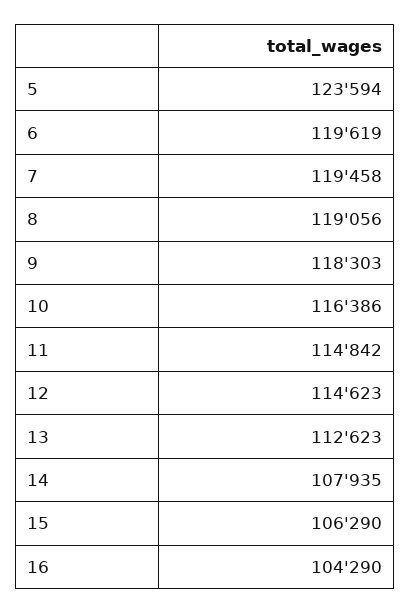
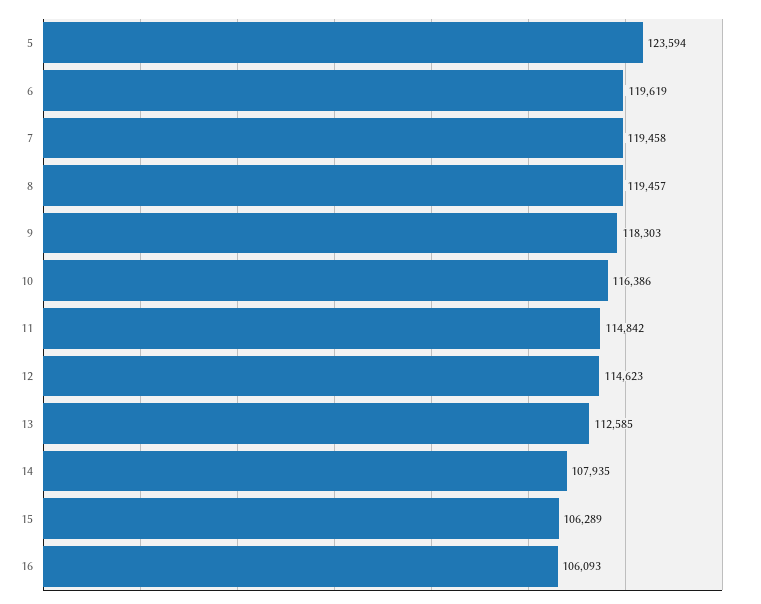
  {
    "5": 123594,
    "6": 119619,
    "7": 119458,
-   "8": 119056,
+   "8": 119457,
    "9": 118303,
    "10": 116386,
    "11": 114842,
    "12": 114623,
-   "13": 112623,
+   "13": 112585,
    "14": 107935,
-   "15": 106290,
+   "15": 106289,
-   "16": 104290
+   "16": 106093
  }

